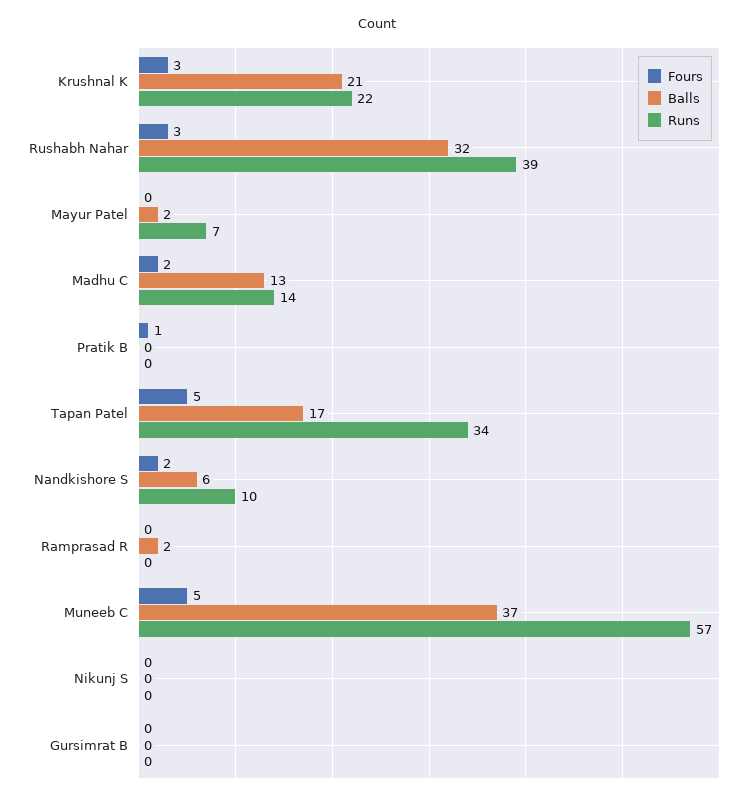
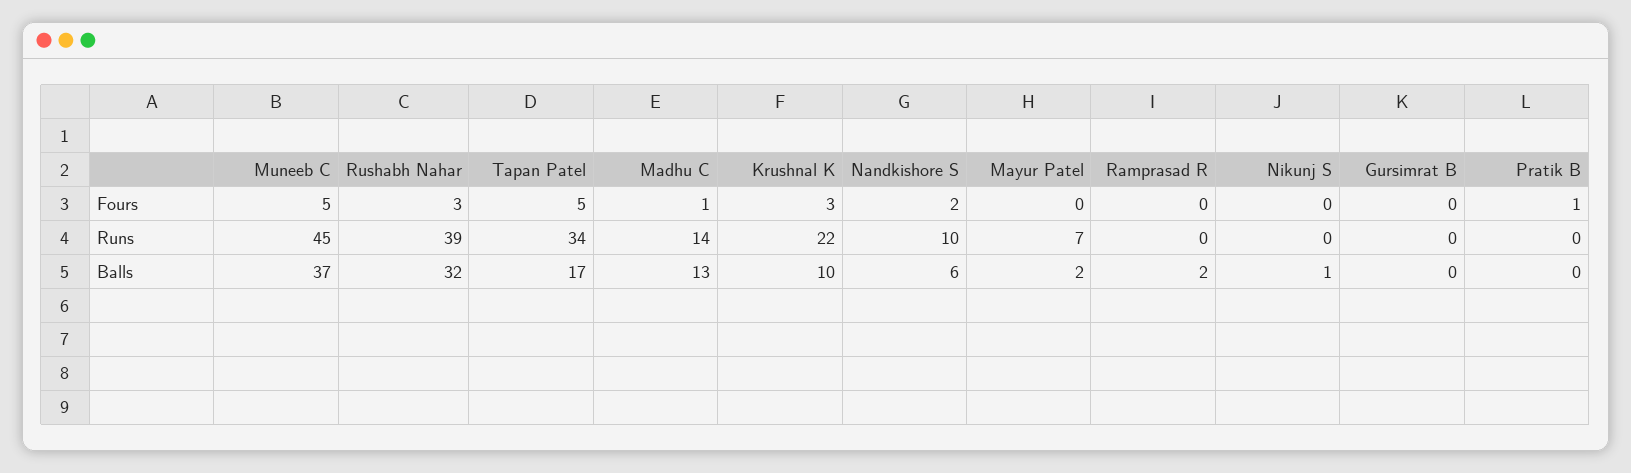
  {
    "Fours": {
      "Krushnal K": 3,
      "Rushabh Nahar": 3,
      "Mayur Patel": 0,
-     "Madhu C": 2,
+     "Madhu C": 1,
      "Pratik B": 1,
      "Tapan Patel": 5,
      "Nandkishore S": 2,
      "Ramprasad R": 0,
      "Muneeb C": 5,
      "Nikunj S": 0,
      "Gursimrat B": 0
    },
    "Balls": {
-     "Krushnal K": 21,
+     "Krushnal K": 10,
      "Rushabh Nahar": 32,
      "Mayur Patel": 2,
      "Madhu C": 13,
      "Pratik B": 0,
      "Tapan Patel": 17,
      "Nandkishore S": 6,
      "Ramprasad R": 2,
      "Muneeb C": 37,
-     "Nikunj S": 0,
+     "Nikunj S": 1,
      "Gursimrat B": 0
    },
    "Runs": {
      "Krushnal K": 22,
      "Rushabh Nahar": 39,
      "Mayur Patel": 7,
      "Madhu C": 14,
      "Pratik B": 0,
      "Tapan Patel": 34,
      "Nandkishore S": 10,
      "Ramprasad R": 0,
-     "Muneeb C": 57,
+     "Muneeb C": 45,
      "Nikunj S": 0,
      "Gursimrat B": 0
    }
  }

